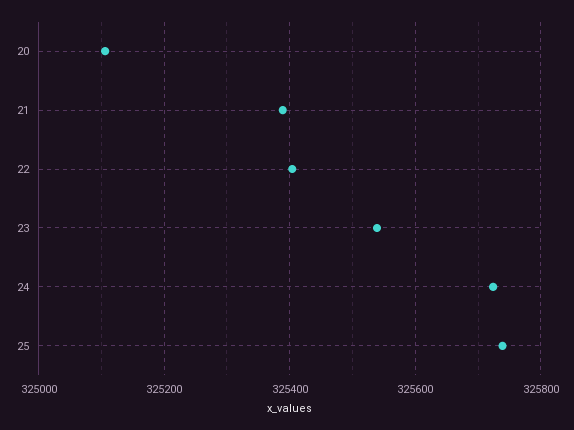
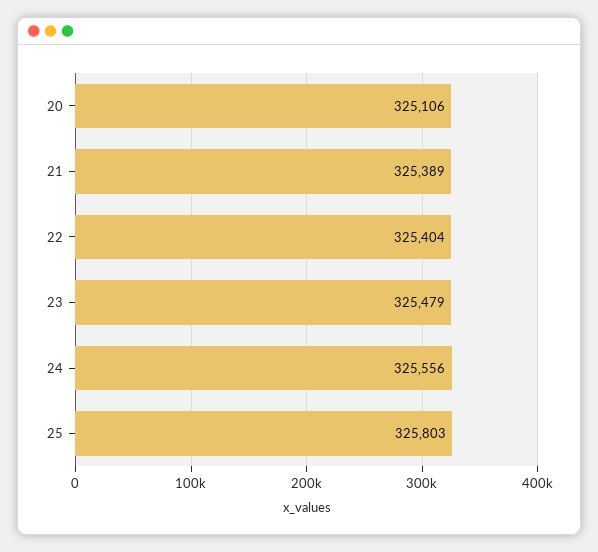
  {
    "20": 325106,
    "21": 325389,
    "22": 325404,
-   "23": 325540,
+   "23": 325479,
-   "24": 325720,
+   "24": 325556,
-   "25": 325740
+   "25": 325803
  }

